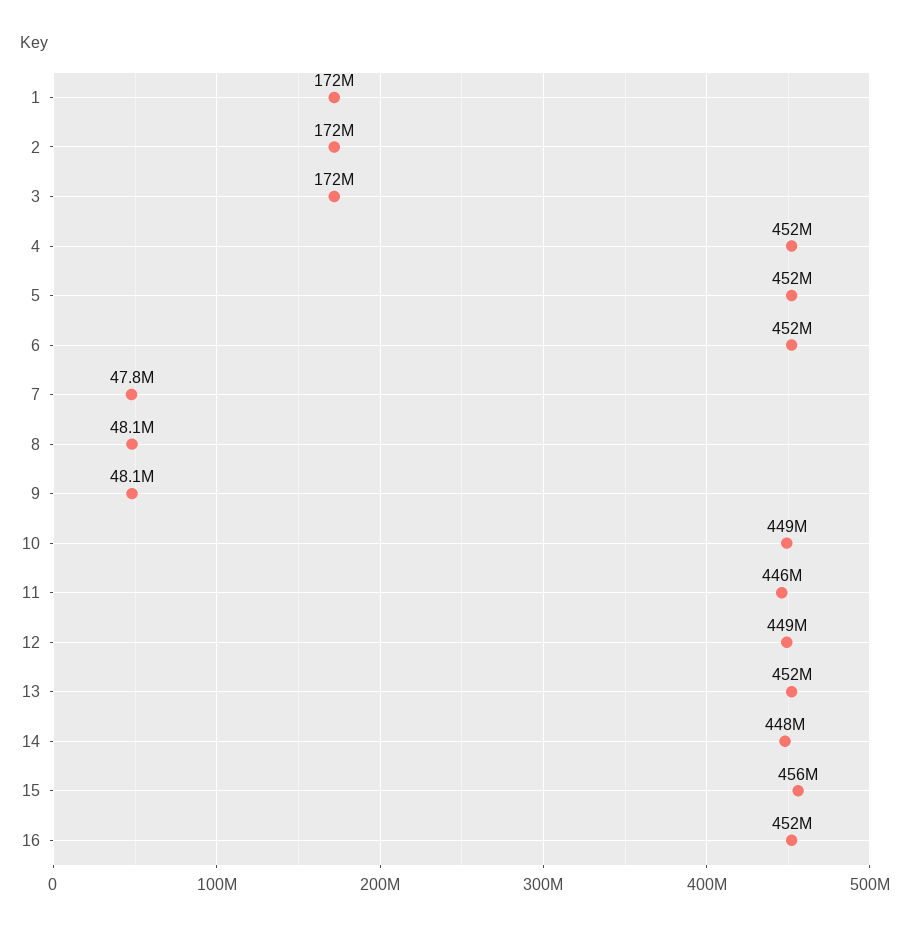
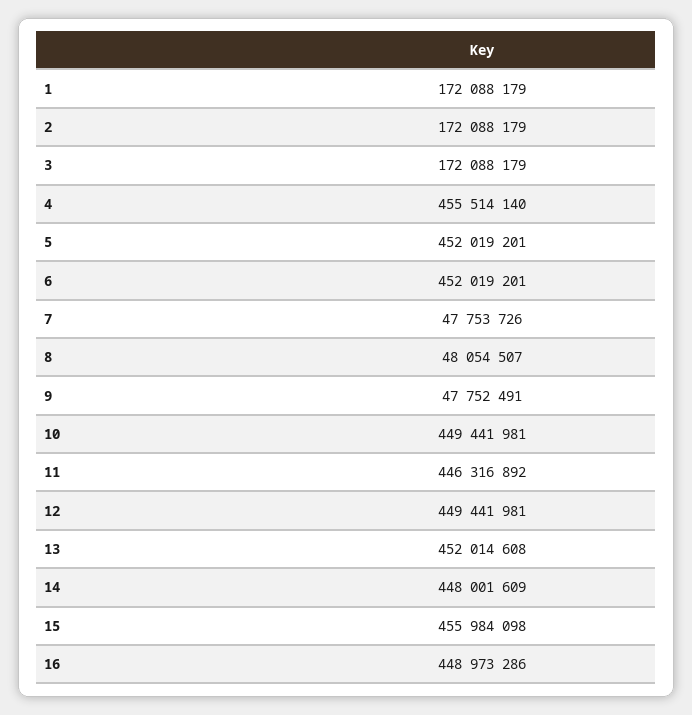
  {
    "1": 172088179,
    "2": 172088179,
    "3": 172088179,
-   "4": 452000000,
+   "4": 455514140,
    "5": 452019201,
    "6": 452019201,
    "7": 47753726,
    "8": 48054507,
-   "9": 48100000,
+   "9": 47752491,
    "10": 449441981,
    "11": 446316892,
    "12": 449441981,
    "13": 452014608,
    "14": 448001609,
    "15": 455984098,
-   "16": 452000000
+   "16": 448973286
  }

